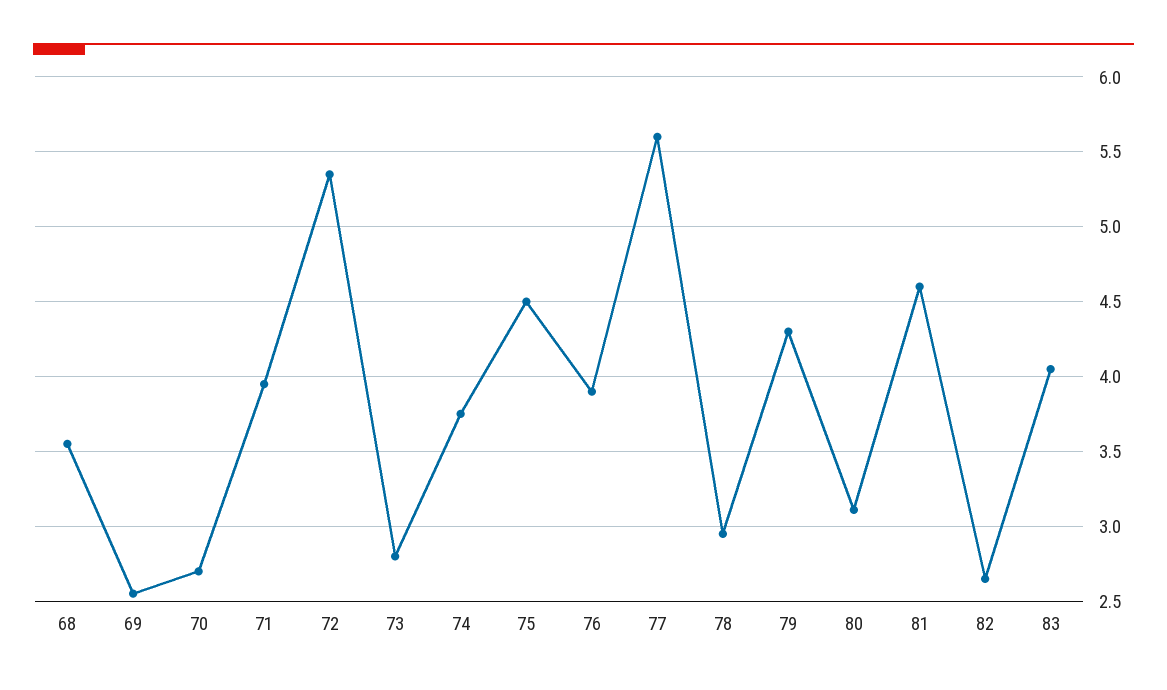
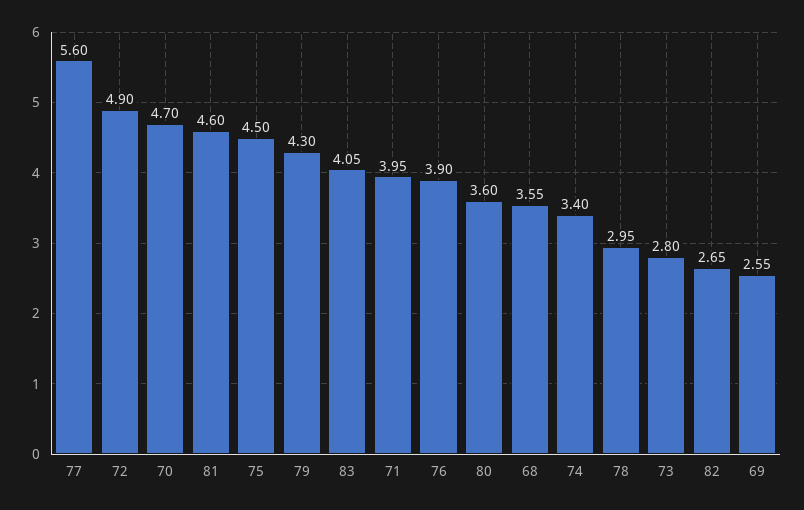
  {
    "68": 3.55,
    "69": 2.55,
-   "70": 2.7,
+   "70": 4.7,
    "71": 3.95,
-   "72": 5.35,
+   "72": 4.9,
    "73": 2.8,
-   "74": 3.75,
+   "74": 3.4,
    "75": 4.5,
    "76": 3.9,
    "77": 5.6,
    "78": 2.95,
    "79": 4.3,
-   "80": 3.1,
+   "80": 3.6,
    "81": 4.6,
    "82": 2.65,
    "83": 4.05
  }

